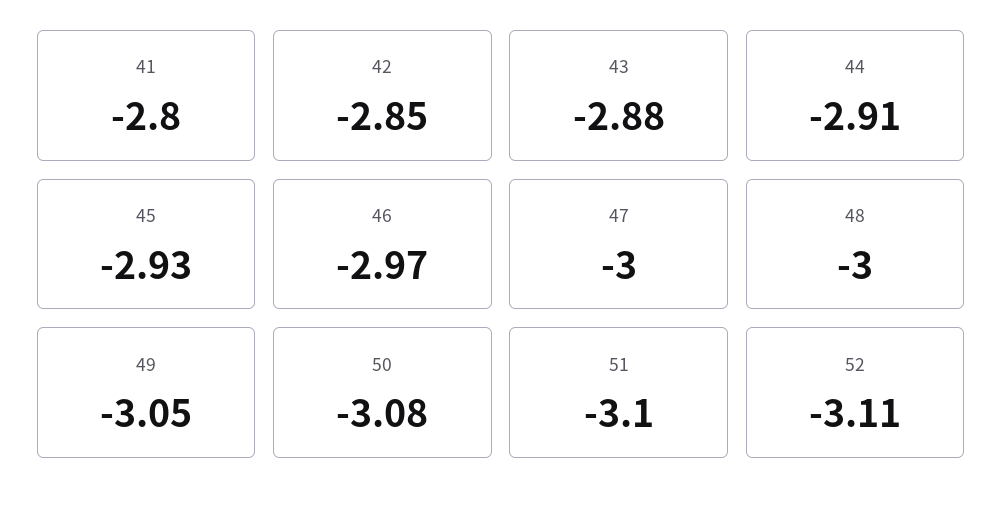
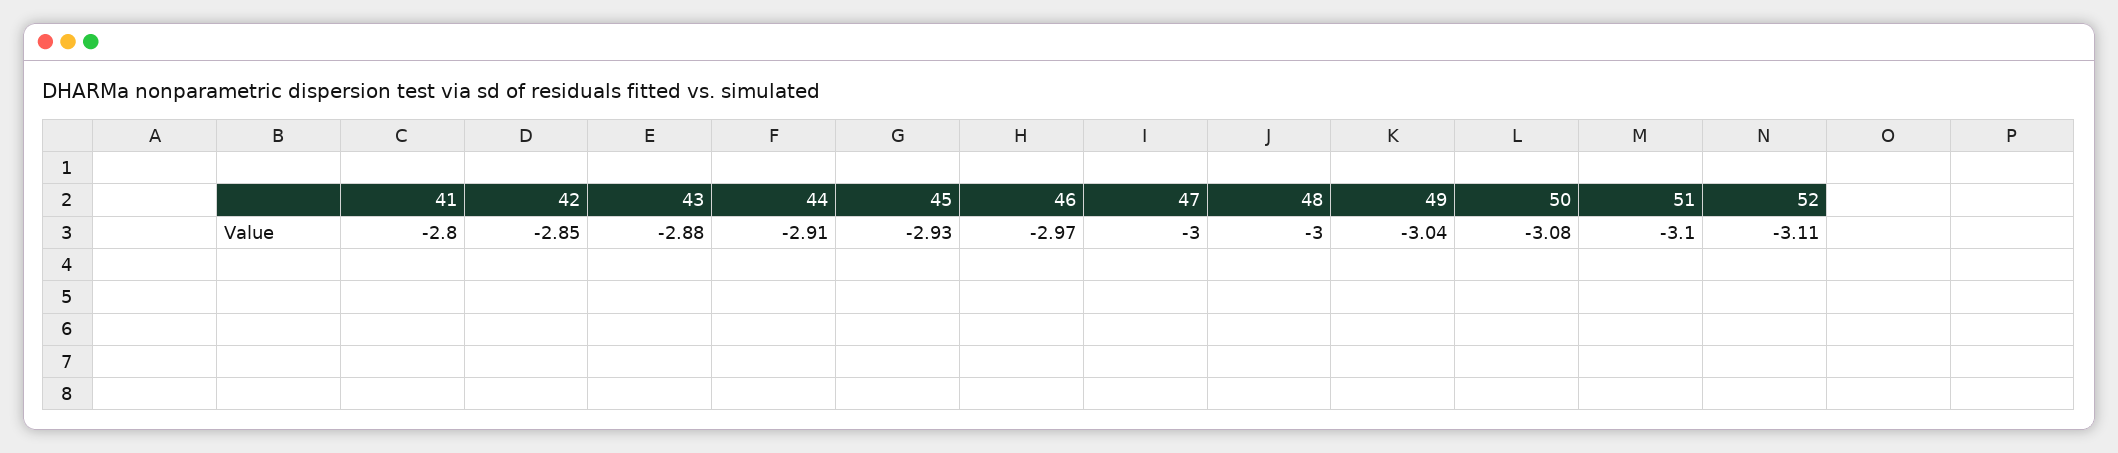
  {
    "41": -2.8,
    "42": -2.85,
    "43": -2.88,
    "44": -2.91,
    "45": -2.93,
    "46": -2.97,
    "47": -3,
    "48": -3,
-   "49": -3.05,
+   "49": -3.04,
    "50": -3.08,
    "51": -3.1,
    "52": -3.11
  }

